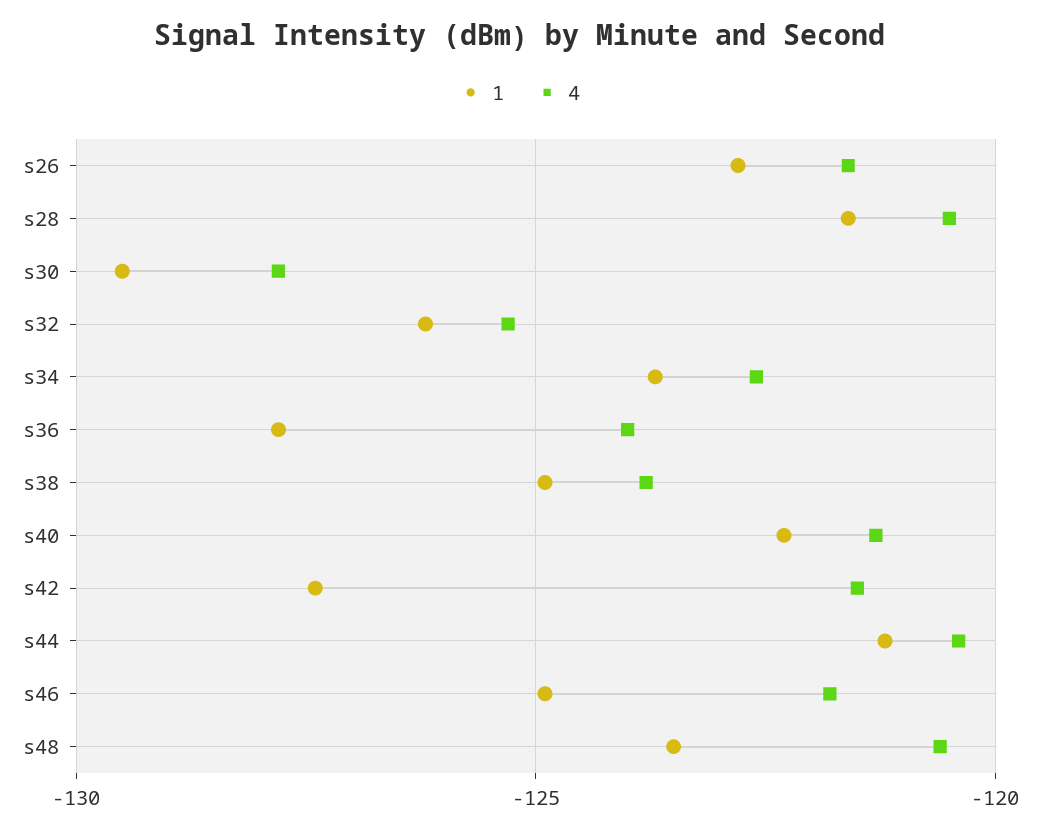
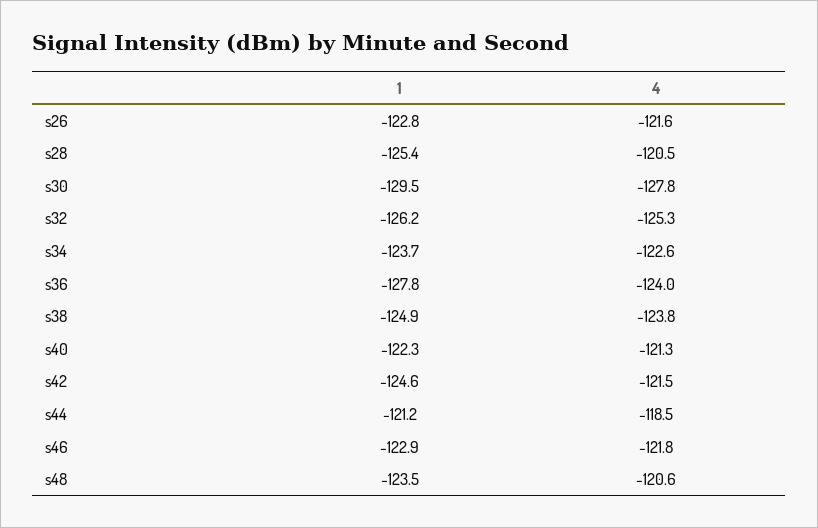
  {
    "1": {
      "s26": -122.8,
-     "s28": -121.5,
+     "s28": -125.4,
      "s30": -129.5,
      "s32": -126.2,
      "s34": -123.7,
      "s36": -127.8,
      "s38": -124.9,
      "s40": -122.3,
-     "s42": -127.5,
+     "s42": -124.6,
      "s44": -121.2,
-     "s46": -125,
+     "s46": -122.9,
      "s48": -123.5
    },
    "4": {
      "s26": -121.6,
      "s28": -120.5,
      "s30": -127.8,
      "s32": -125.3,
      "s34": -122.6,
      "s36": -124,
      "s38": -123.8,
      "s40": -121.3,
      "s42": -121.5,
-     "s44": -120.5,
+     "s44": -118.5,
      "s46": -121.8,
      "s48": -120.6
    }
  }

